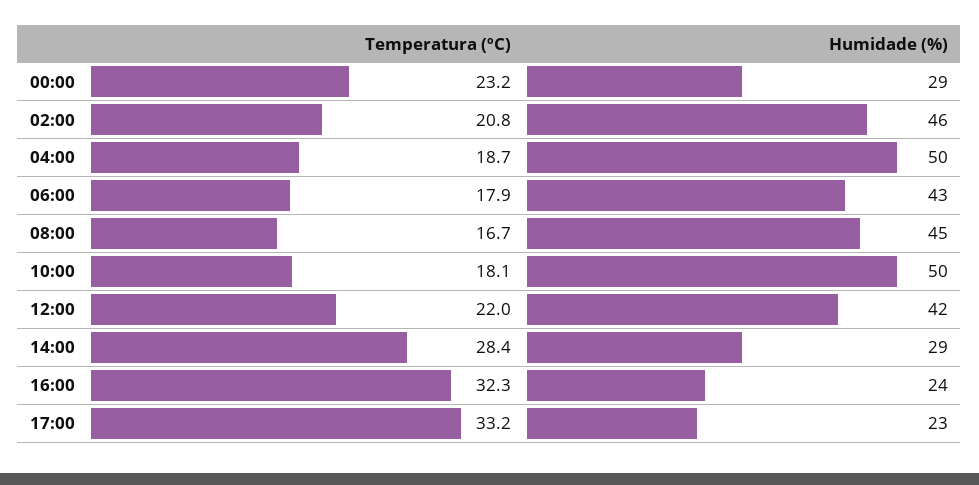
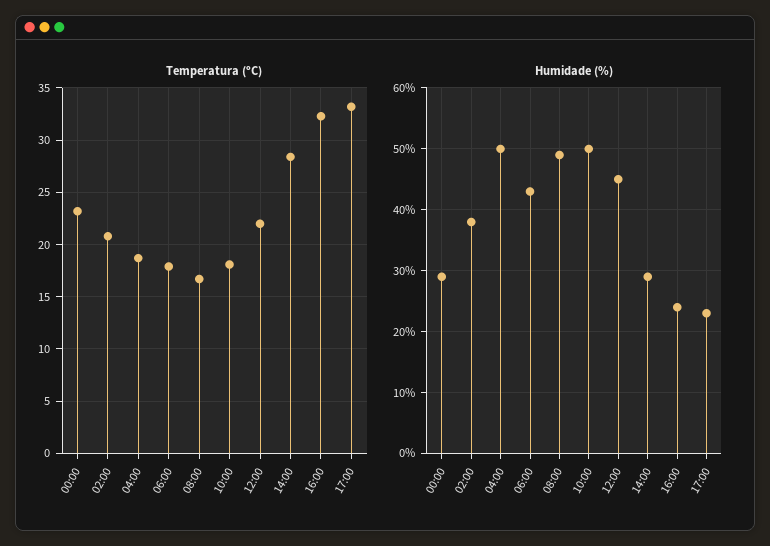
  {
    "Temperatura (ºC)": {
      "00:00": 23.2,
      "02:00": 20.8,
      "04:00": 18.7,
      "06:00": 17.9,
      "08:00": 16.7,
      "10:00": 18.1,
      "12:00": 22,
      "14:00": 28.4,
      "16:00": 32.3,
      "17:00": 33.2
    },
    "Humidade (%)": {
      "00:00": 29,
-     "02:00": 46,
+     "02:00": 38,
      "04:00": 50,
      "06:00": 43,
-     "08:00": 45,
+     "08:00": 49,
      "10:00": 50,
-     "12:00": 42,
+     "12:00": 45,
      "14:00": 29,
      "16:00": 24,
      "17:00": 23
    }
  }

